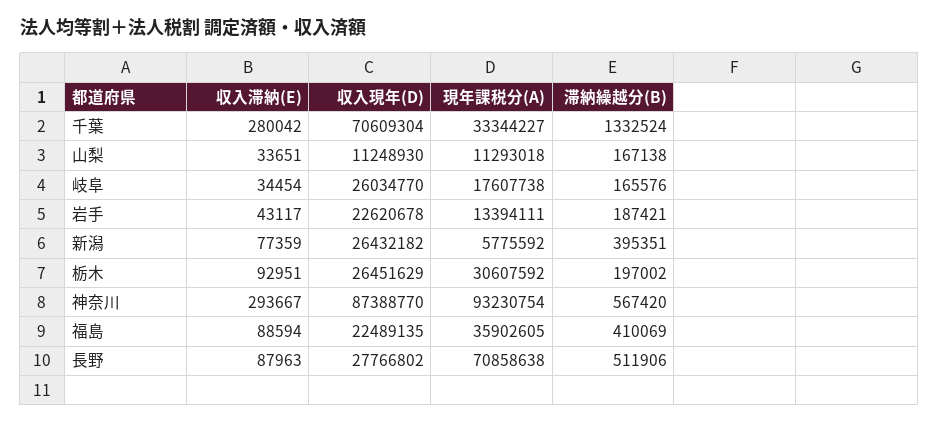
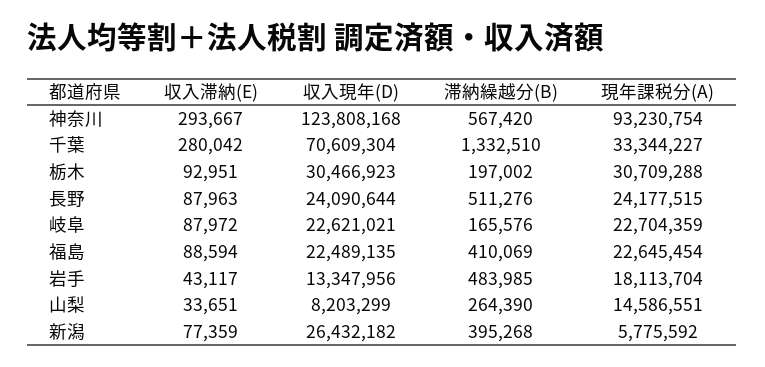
  {
    "収入滞納(E)": {
      "千葉": 280042,
      "山梨": 33651,
-     "岐阜": 34454,
+     "岐阜": 87972,
      "岩手": 43117,
      "新潟": 77359,
      "栃木": 92951,
      "神奈川": 293667,
      "福島": 88594,
      "長野": 87963
    },
    "収入現年(D)": {
      "千葉": 70609304,
-     "山梨": 11248930,
+     "山梨": 8203299,
-     "岐阜": 26034770,
+     "岐阜": 22621021,
-     "岩手": 22620678,
+     "岩手": 13347956,
      "新潟": 26432182,
-     "栃木": 26451629,
+     "栃木": 30466923,
-     "神奈川": 87388770,
+     "神奈川": 123808168,
      "福島": 22489135,
-     "長野": 27766802
+     "長野": 24090644
    },
    "現年課税分(A)": {
      "千葉": 33344227,
-     "山梨": 11293018,
+     "山梨": 14586551,
-     "岐阜": 17607738,
+     "岐阜": 22704359,
-     "岩手": 13394111,
+     "岩手": 18113704,
      "新潟": 5775592,
-     "栃木": 30607592,
+     "栃木": 30709288,
      "神奈川": 93230754,
-     "福島": 35902605,
+     "福島": 22645454,
-     "長野": 70858638
+     "長野": 24177515
    },
    "滞納繰越分(B)": {
-     "千葉": 1332524,
+     "千葉": 1332510,
-     "山梨": 167138,
+     "山梨": 264390,
      "岐阜": 165576,
-     "岩手": 187421,
+     "岩手": 483985,
-     "新潟": 395351,
+     "新潟": 395268,
      "栃木": 197002,
      "神奈川": 567420,
      "福島": 410069,
-     "長野": 511906
+     "長野": 511276
    }
  }

